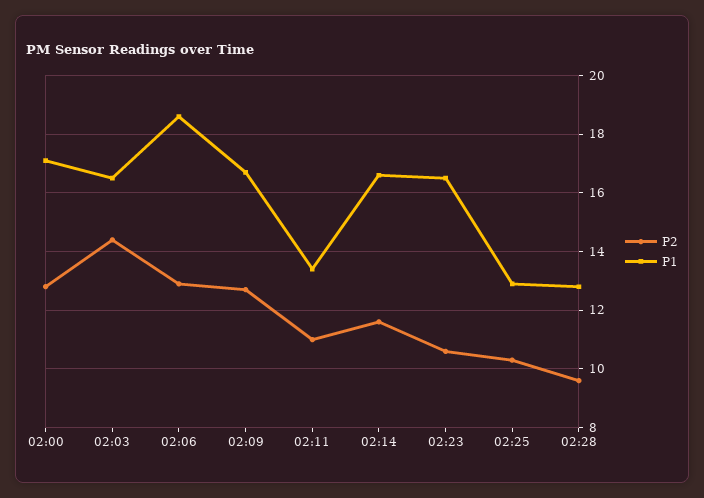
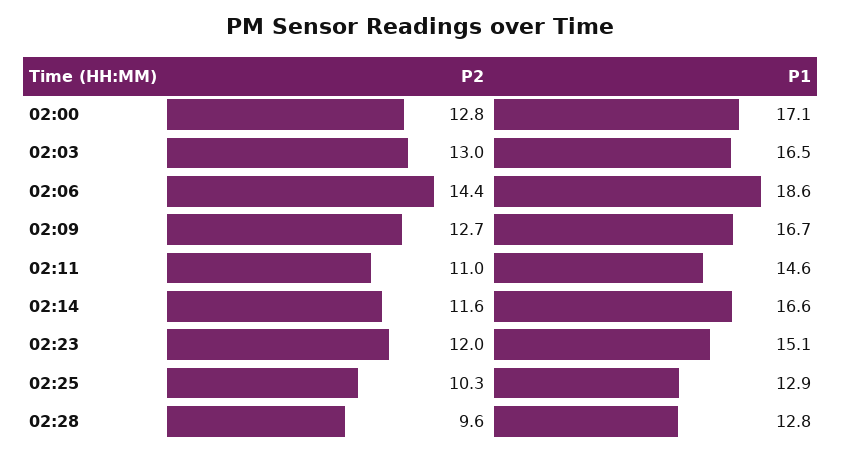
  {
    "P2": {
      "02:00": 12.8,
-     "02:03": 14.5,
+     "02:03": 13,
-     "02:06": 13,
+     "02:06": 14.4,
      "02:09": 12.7,
      "02:11": 11,
      "02:14": 11.6,
-     "02:23": 10.5,
+     "02:23": 12,
      "02:25": 10.3,
      "02:28": 9.6
    },
    "P1": {
      "02:00": 17.1,
      "02:03": 16.5,
      "02:06": 18.6,
      "02:09": 16.7,
-     "02:11": 13.5,
+     "02:11": 14.6,
      "02:14": 16.6,
-     "02:23": 16.5,
+     "02:23": 15.1,
      "02:25": 12.9,
      "02:28": 12.8
    }
  }

